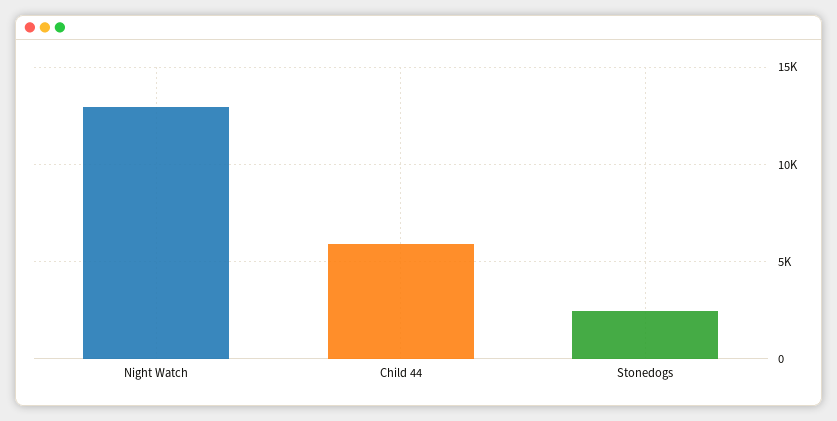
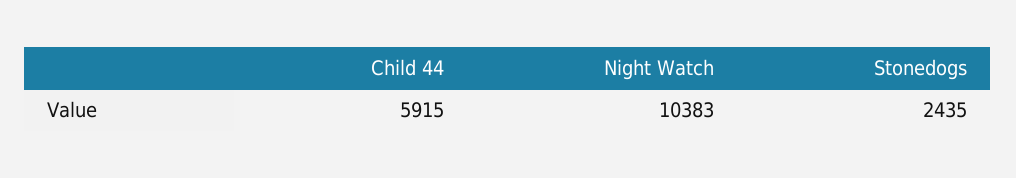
  {
-   "Night Watch": 13000,
+   "Night Watch": 10383,
    "Child 44": 5915,
    "Stonedogs": 2435
  }

